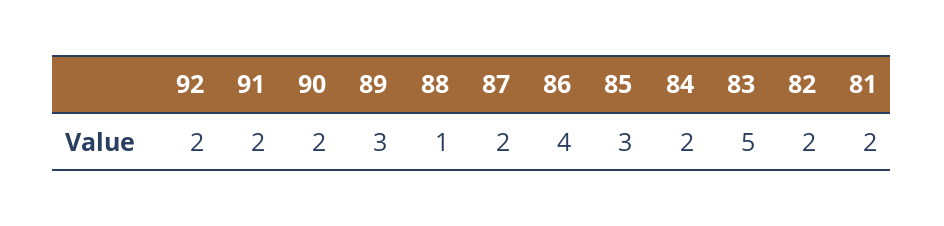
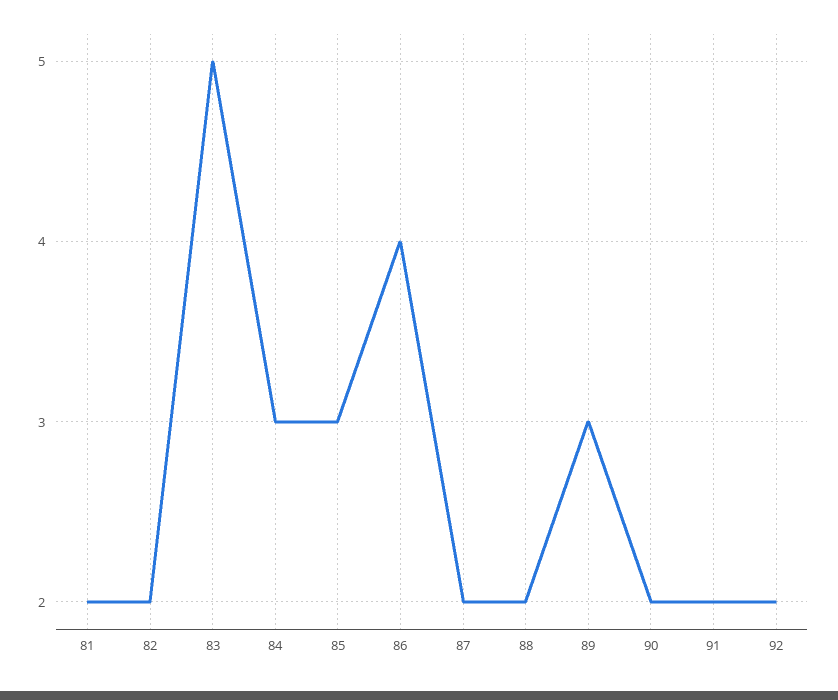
  {
    "92": 2,
    "91": 2,
    "90": 2,
    "89": 3,
-   "88": 1,
+   "88": 2,
    "87": 2,
    "86": 4,
    "85": 3,
-   "84": 2,
+   "84": 3,
    "83": 5,
    "82": 2,
    "81": 2
  }

